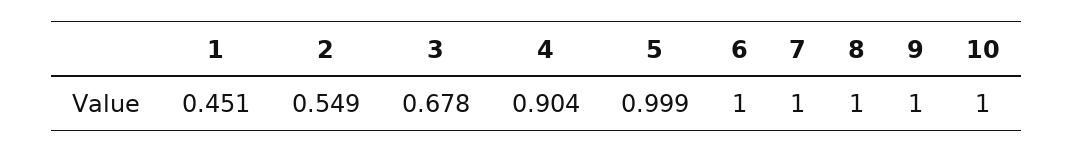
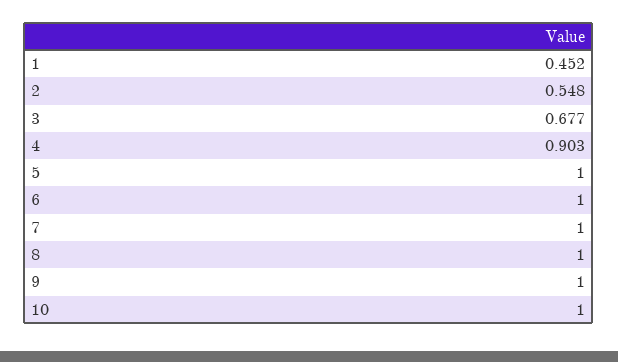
  {
-   "1": 0.451,
+   "1": 0.452,
-   "2": 0.549,
+   "2": 0.548,
-   "3": 0.678,
+   "3": 0.677,
-   "4": 0.904,
+   "4": 0.903,
-   "5": 0.999,
+   "5": 1,
    "6": 1,
    "7": 1,
    "8": 1,
    "9": 1,
    "10": 1
  }

